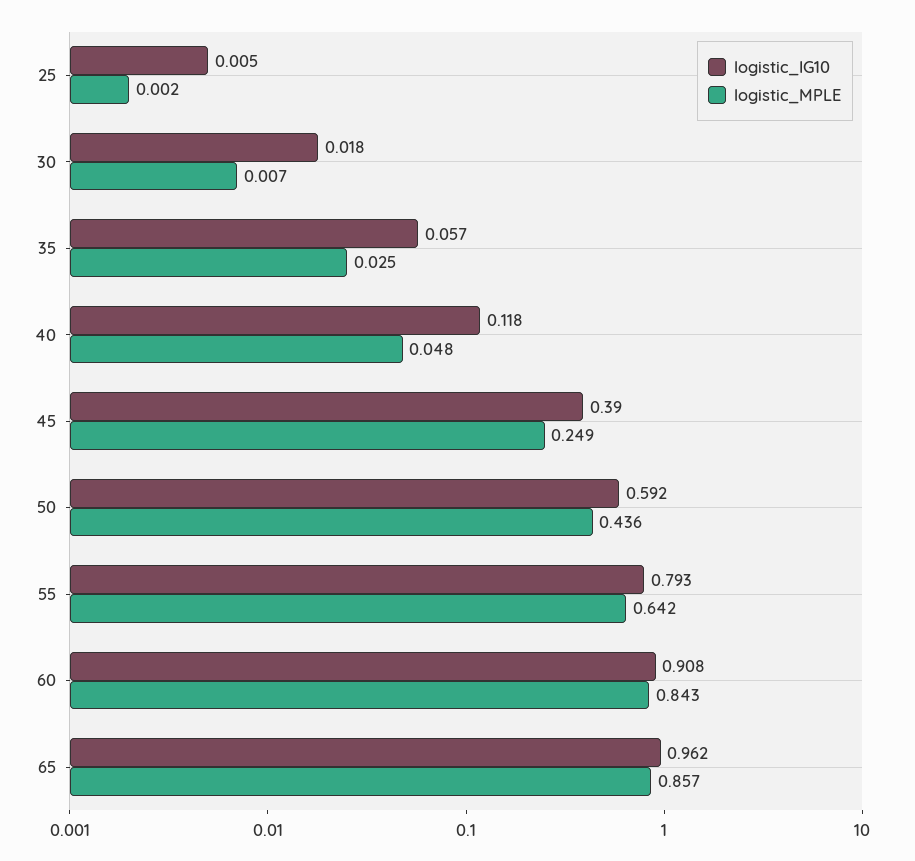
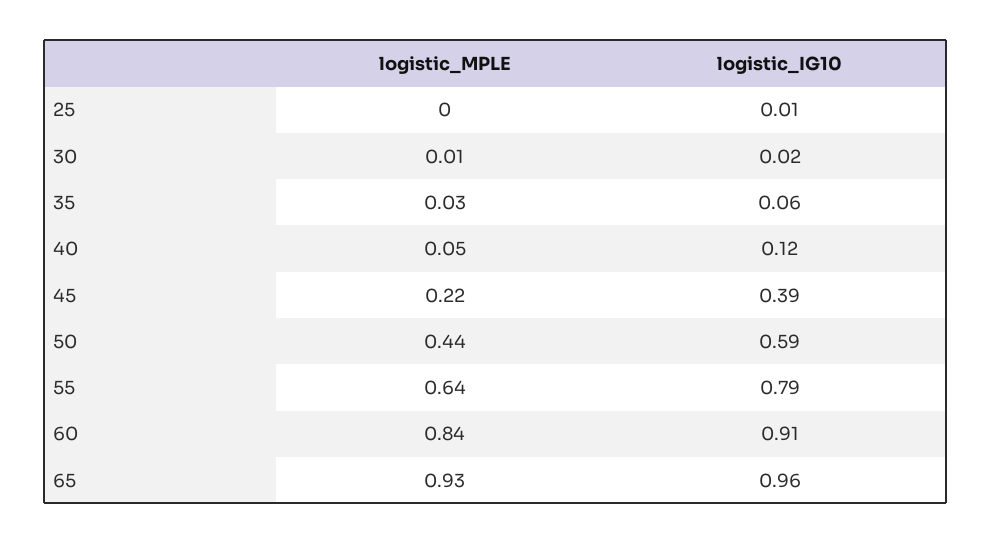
  {
    "logistic_IG10": {
      "25": 0.005,
      "30": 0.018,
      "35": 0.057,
      "40": 0.118,
      "45": 0.39,
      "50": 0.592,
      "55": 0.793,
      "60": 0.908,
      "65": 0.962
    },
    "logistic_MPLE": {
      "25": 0.002,
      "30": 0.007,
      "35": 0.025,
      "40": 0.048,
-     "45": 0.249,
+     "45": 0.22,
      "50": 0.436,
      "55": 0.642,
      "60": 0.843,
-     "65": 0.857
+     "65": 0.93
    }
  }

